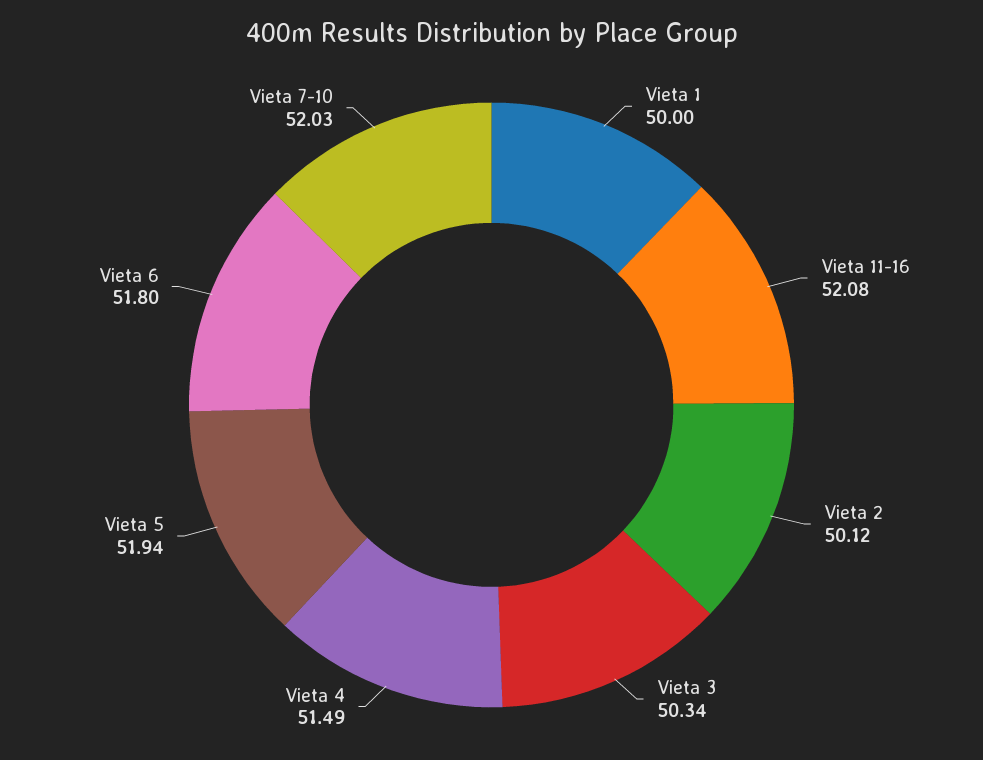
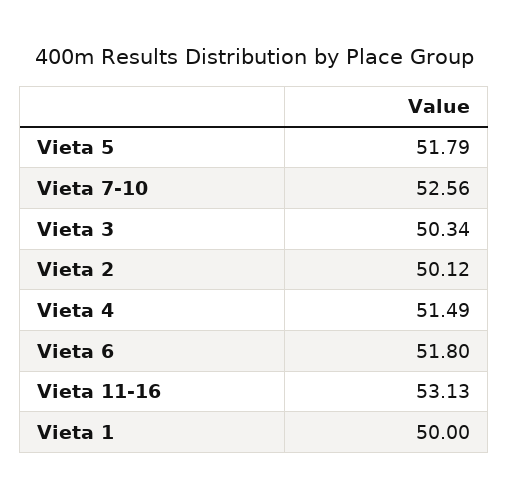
  {
    "Vieta 1": 50,
-   "Vieta 11-16": 52.08,
+   "Vieta 11-16": 53.13,
    "Vieta 2": 50.12,
    "Vieta 3": 50.34,
    "Vieta 4": 51.49,
-   "Vieta 5": 51.94,
+   "Vieta 5": 51.79,
    "Vieta 6": 51.8,
-   "Vieta 7-10": 52.03
+   "Vieta 7-10": 52.56
  }

